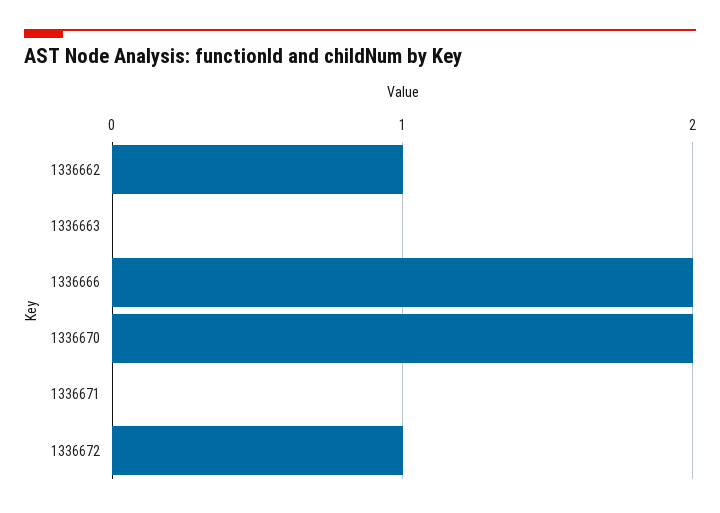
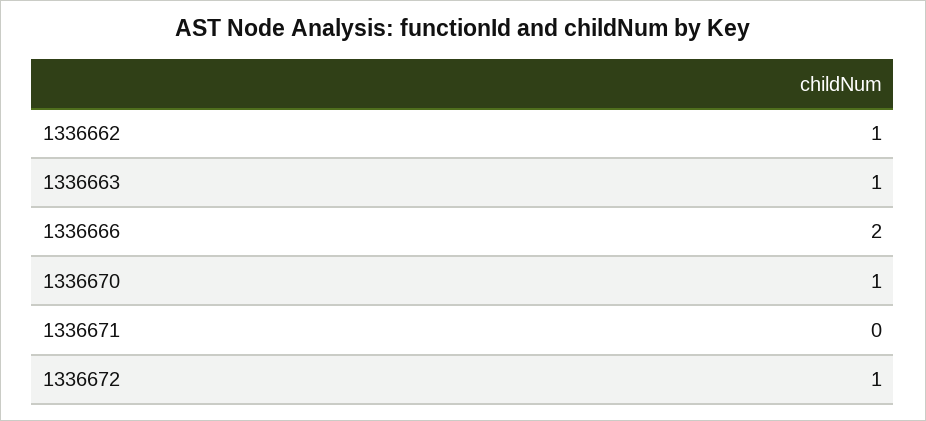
  {
    "1336662": 1,
-   "1336663": 0,
+   "1336663": 1,
    "1336666": 2,
-   "1336670": 2,
+   "1336670": 1,
    "1336671": 0,
    "1336672": 1
  }

